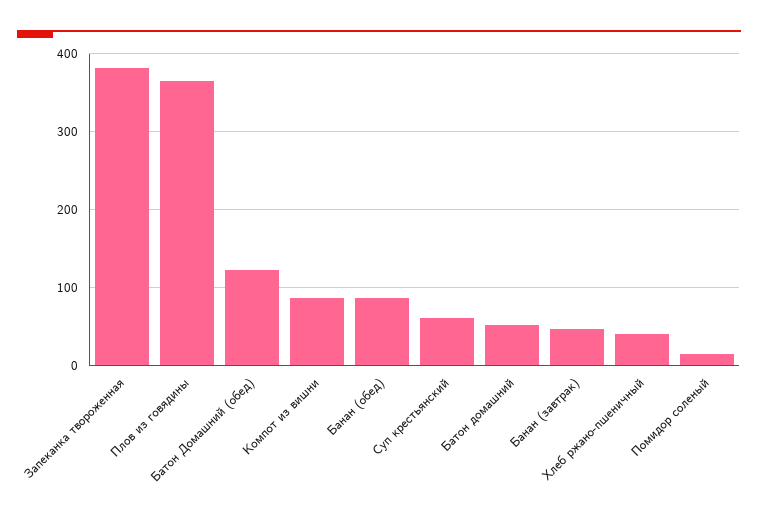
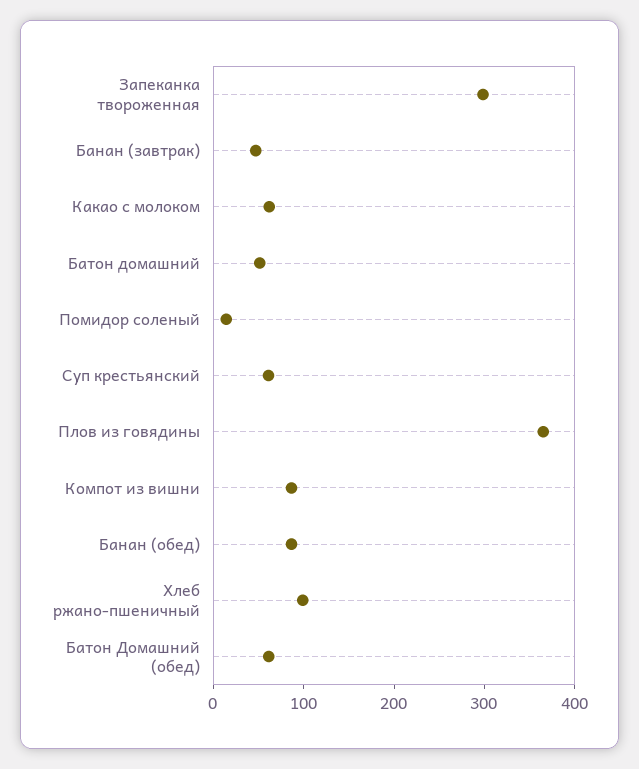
  {
-   "Запеканка твороженная": 380,
+   "Запеканка твороженная": 300,
    "Плов из говядины": 370,
-   "Батон Домашний (обед)": 120,
+   "Батон Домашний (обед)": 60,
    "Компот из вишни": 90,
    "Банан (обед)": 90,
    "Суп крестьянский": 60,
    "Батон домашний": 50,
    "Банан (завтрак)": 50,
-   "Хлеб ржано-пшеничный": 40,
+   "Хлеб ржано-пшеничный": 100,
-   "Помидор соленый": 10
+   "Помидор соленый": 10,
+   "Какао с молоком": 60
  }

